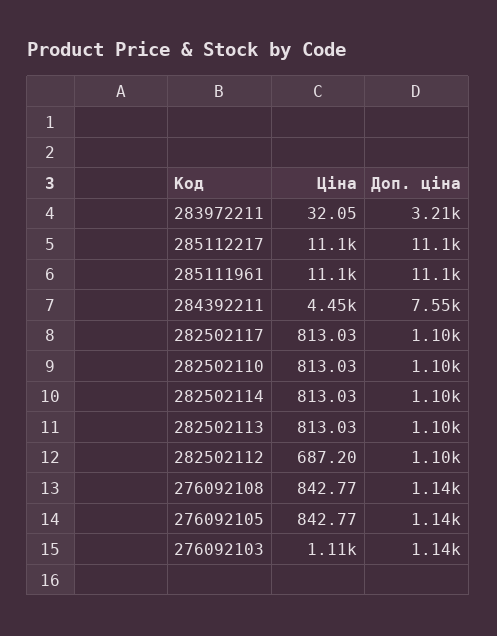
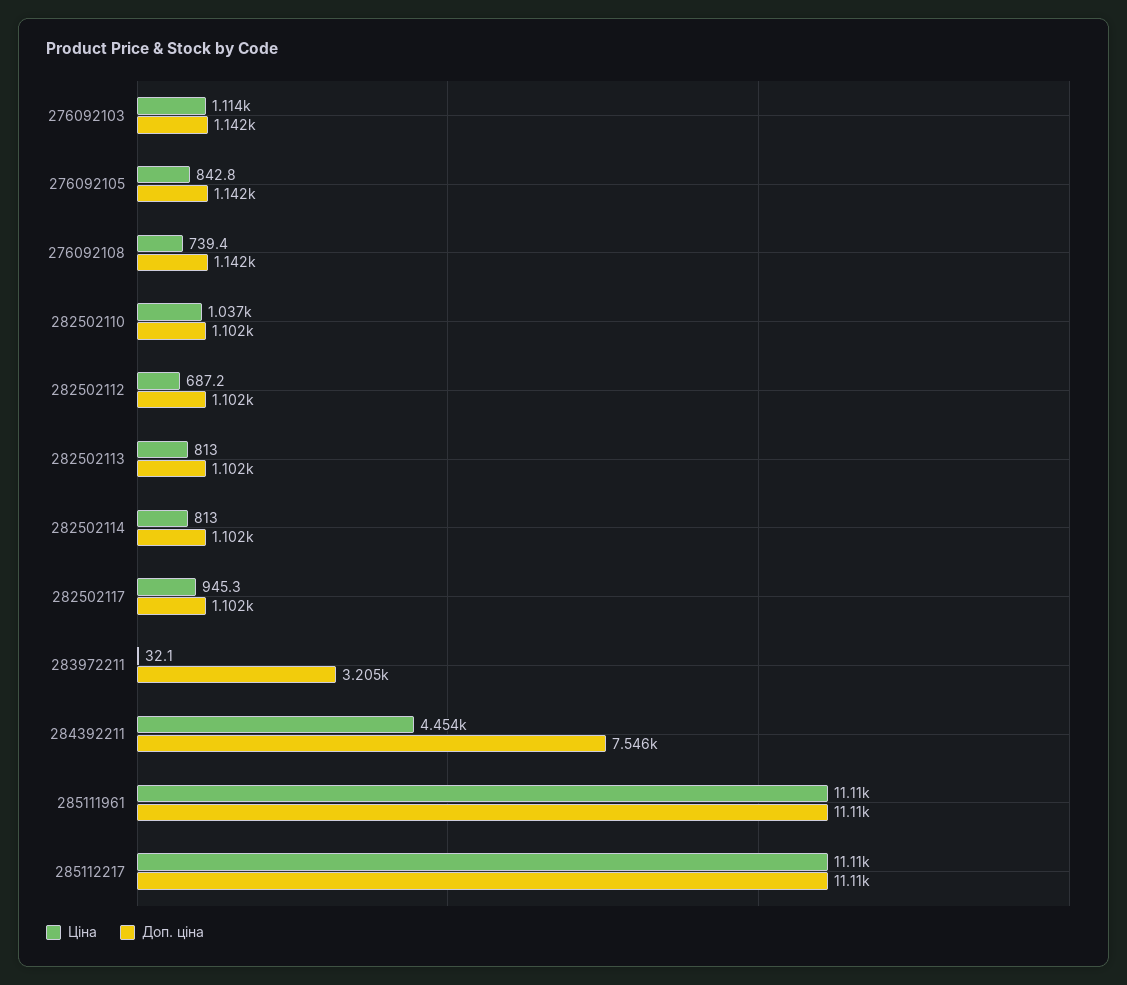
  {
    "Ціна": {
      "283972211": 32.05,
      "285112217": 11110,
      "285111961": 11110,
      "284392211": 4454,
-     "282502117": 813.03,
+     "282502117": 945.3,
-     "282502110": 813.03,
+     "282502110": 1037,
      "282502114": 813.03,
      "282502113": 813.03,
      "282502112": 687.2,
-     "276092108": 842.77,
+     "276092108": 739.4,
      "276092105": 842.77,
      "276092103": 1114
    },
    "Доп. ціна": {
      "283972211": 3205,
      "285112217": 11110,
      "285111961": 11110,
      "284392211": 7546,
      "282502117": 1102,
      "282502110": 1102,
      "282502114": 1102,
      "282502113": 1102,
      "282502112": 1102,
      "276092108": 1142,
      "276092105": 1142,
      "276092103": 1142
    }
  }

